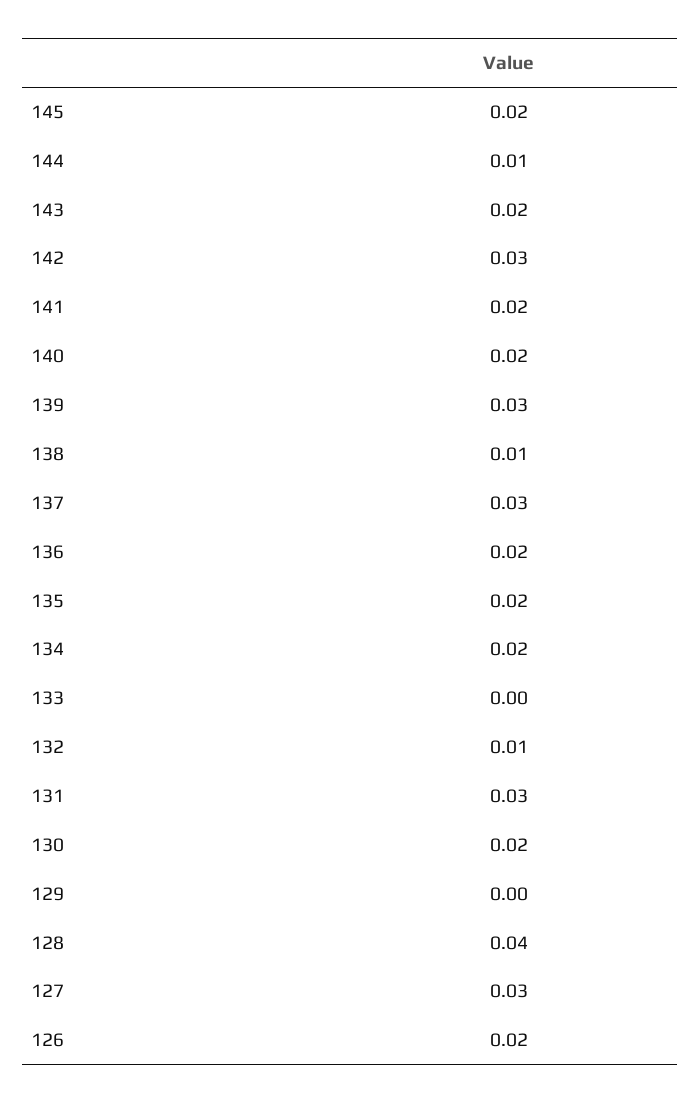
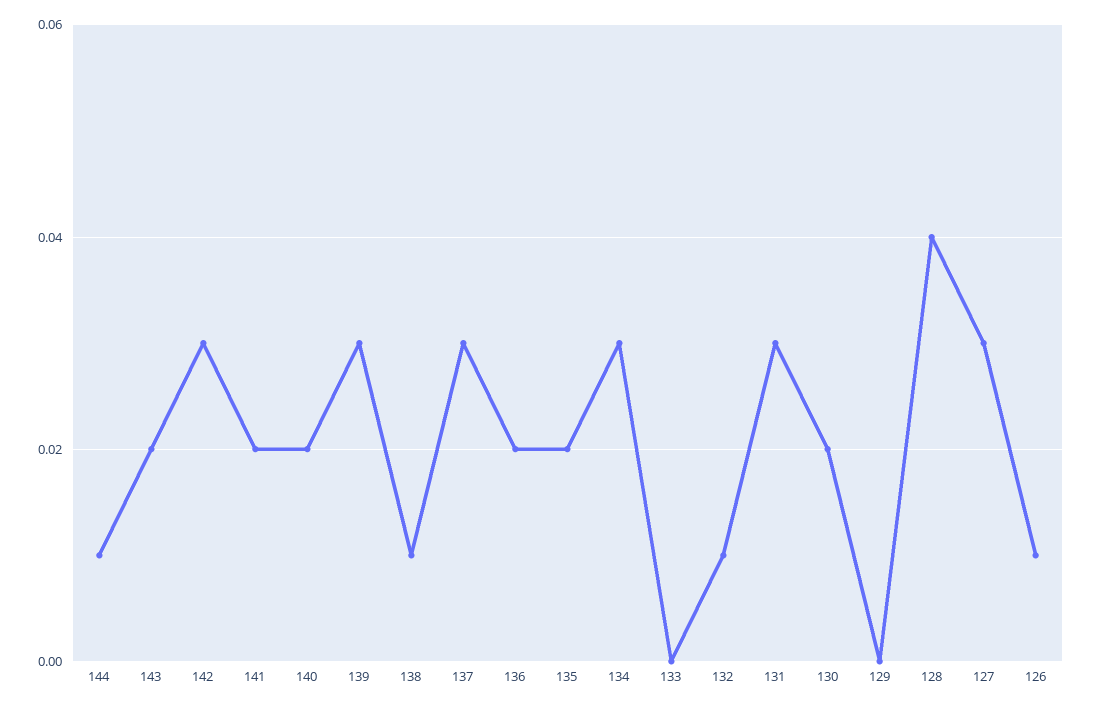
  {
-   "145": 0.02,
    "144": 0.01,
    "143": 0.02,
    "142": 0.03,
    "141": 0.02,
    "140": 0.02,
    "139": 0.03,
    "138": 0.01,
    "137": 0.03,
    "136": 0.02,
    "135": 0.02,
-   "134": 0.02,
+   "134": 0.03,
    "133": 0,
    "132": 0.01,
    "131": 0.03,
    "130": 0.02,
    "129": 0,
    "128": 0.04,
    "127": 0.03,
-   "126": 0.02
+   "126": 0.01
  }

